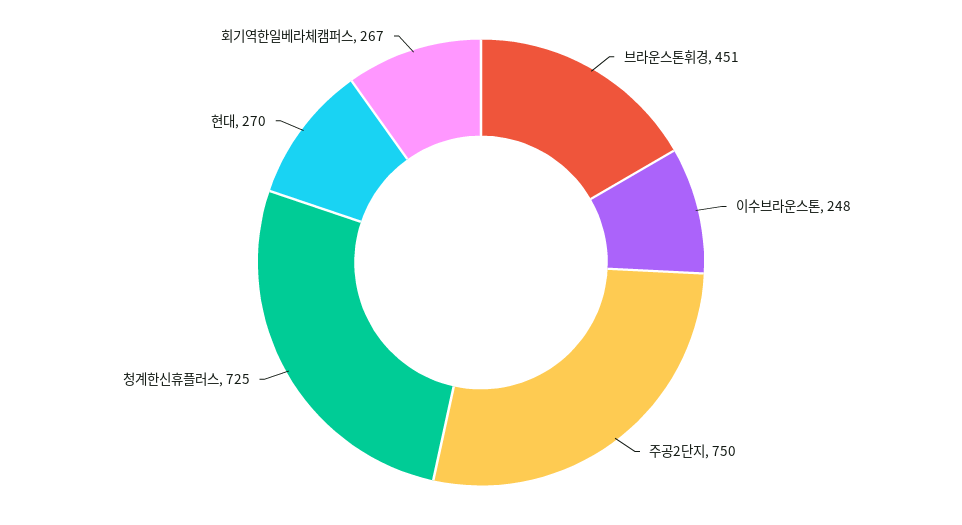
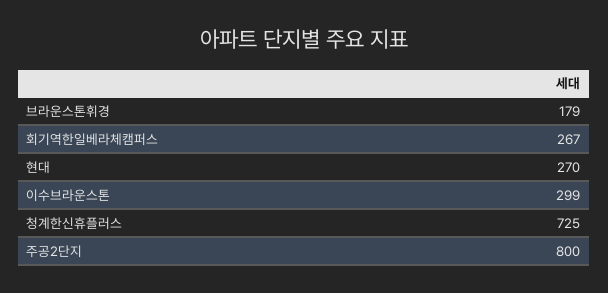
  {
-   "브라운스톤휘경": 451,
+   "브라운스톤휘경": 179,
-   "이수브라운스톤": 248,
+   "이수브라운스톤": 299,
-   "주공2단지": 750,
+   "주공2단지": 800,
    "청계한신휴플러스": 725,
    "현대": 270,
    "회기역한일베라체캠퍼스": 267
  }

